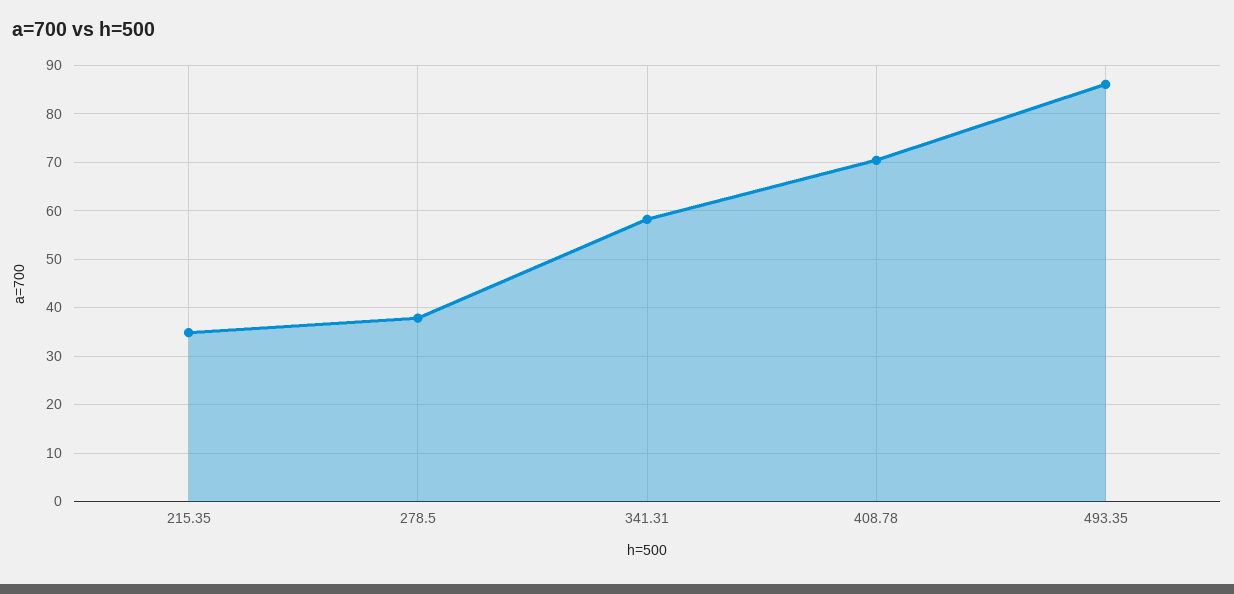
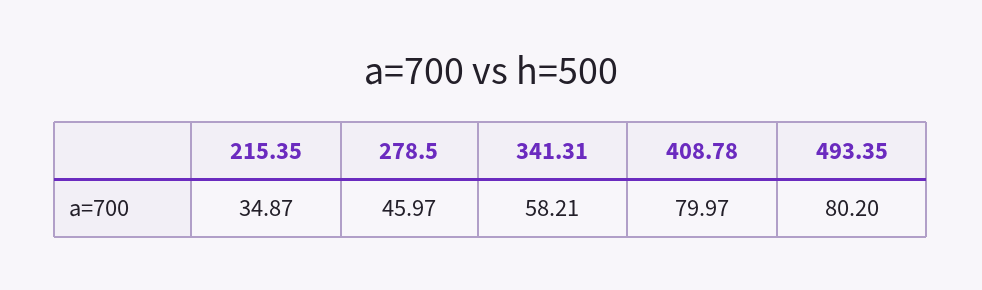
  {
    "215.35": 34.87,
-   "278.5": 38,
+   "278.5": 45.97,
    "341.31": 58.21,
-   "408.78": 70,
+   "408.78": 79.97,
-   "493.35": 86
+   "493.35": 80.2
  }

